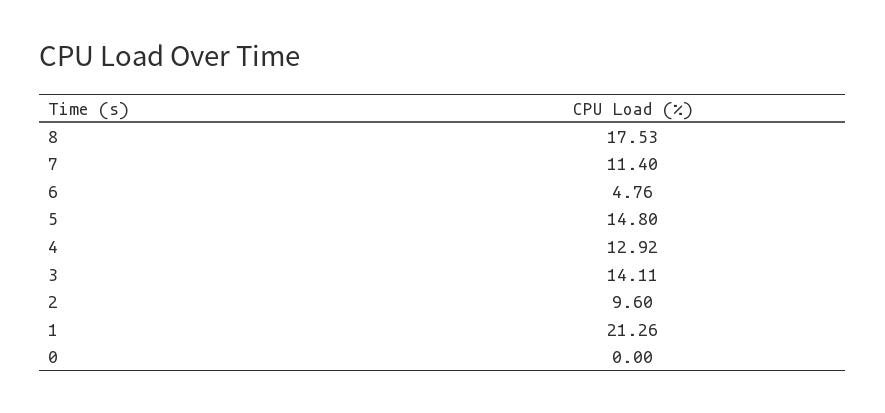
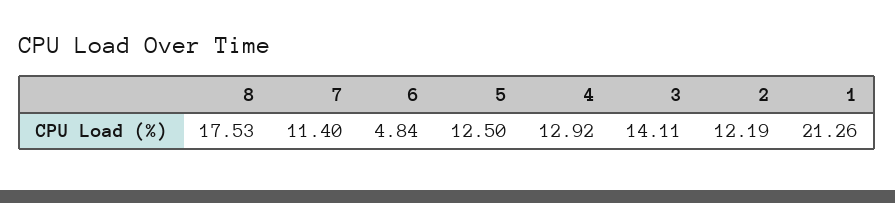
  {
    "8": 17.53,
    "7": 11.4,
-   "6": 4.76,
+   "6": 4.84,
-   "5": 14.8,
+   "5": 12.5,
    "4": 12.92,
    "3": 14.11,
-   "2": 9.6,
+   "2": 12.19,
-   "1": 21.26,
+   "1": 21.26
-   "0": 0
  }

